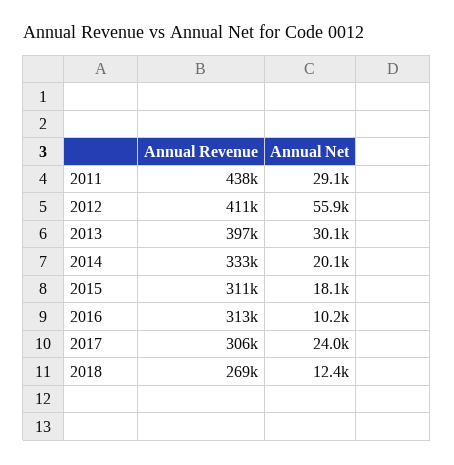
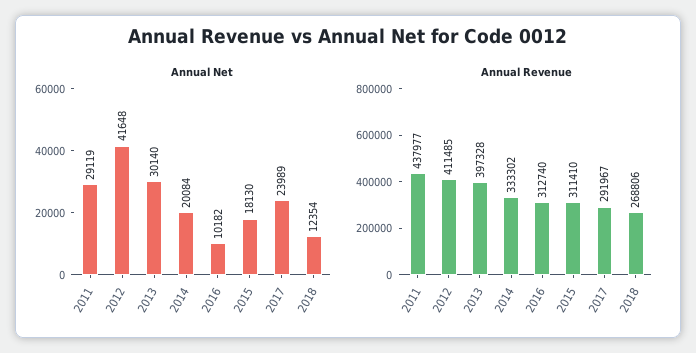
  {
    "Annual Revenue": {
      "2011": 437977,
      "2012": 411485,
      "2013": 397328,
      "2014": 333302,
      "2015": 311410,
      "2016": 312740,
-     "2017": 306000,
+     "2017": 291967,
      "2018": 268806
    },
    "Annual Net": {
      "2011": 29119,
-     "2012": 55900,
+     "2012": 41648,
      "2013": 30140,
      "2014": 20084,
      "2015": 18130,
      "2016": 10182,
      "2017": 23989,
      "2018": 12354
    }
  }

